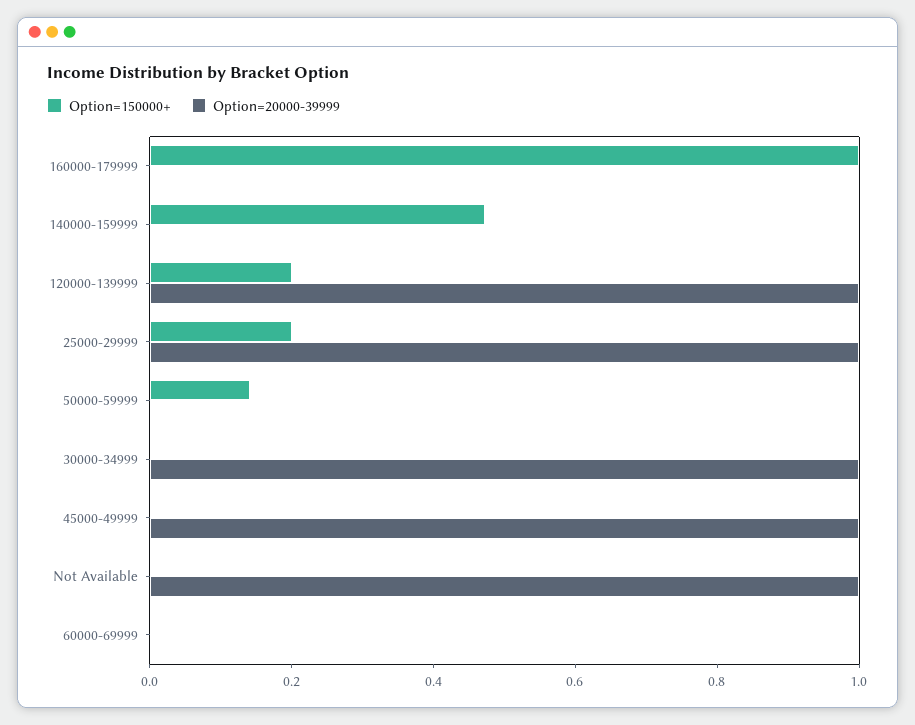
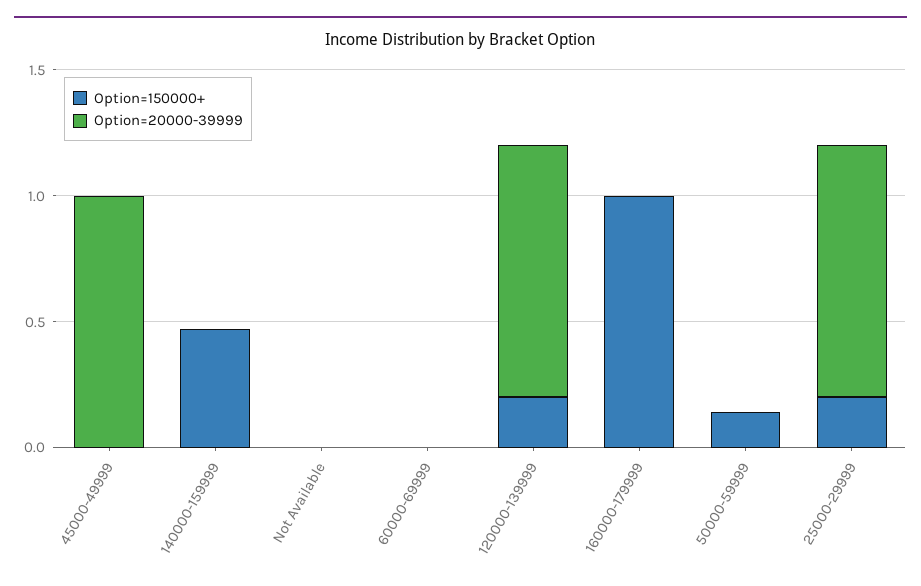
  {
    "Option=150000+": {
      "160000-179999": 1,
      "140000-159999": 0.45,
      "120000-139999": 0.2,
      "25000-29999": 0.2,
      "50000-59999": 0.15,
-     "30000-34999": 0,
      "45000-49999": 0,
      "Not Available": 0,
      "60000-69999": 0
    },
    "Option=20000-39999": {
      "160000-179999": 0,
      "140000-159999": 0,
      "120000-139999": 1,
      "25000-29999": 1,
      "50000-59999": 0,
-     "30000-34999": 1,
      "45000-49999": 1,
-     "Not Available": 1,
+     "Not Available": 0,
      "60000-69999": 0
    }
  }

